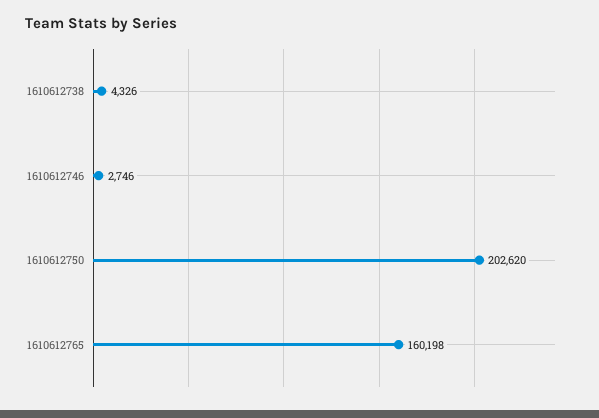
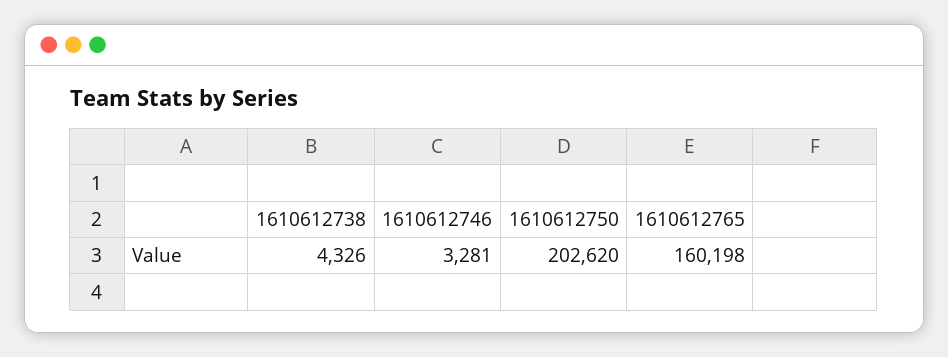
  {
    "1610612738": 4326,
-   "1610612746": 2746,
+   "1610612746": 3281,
    "1610612750": 202620,
    "1610612765": 160198
  }

